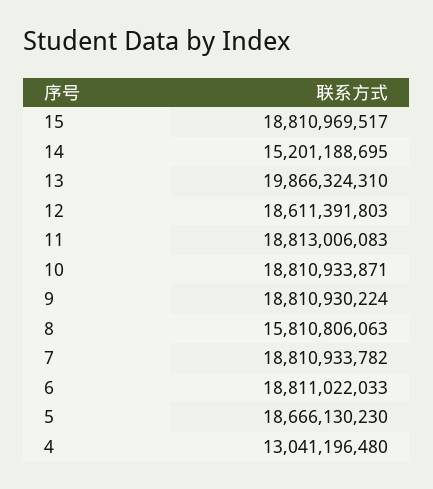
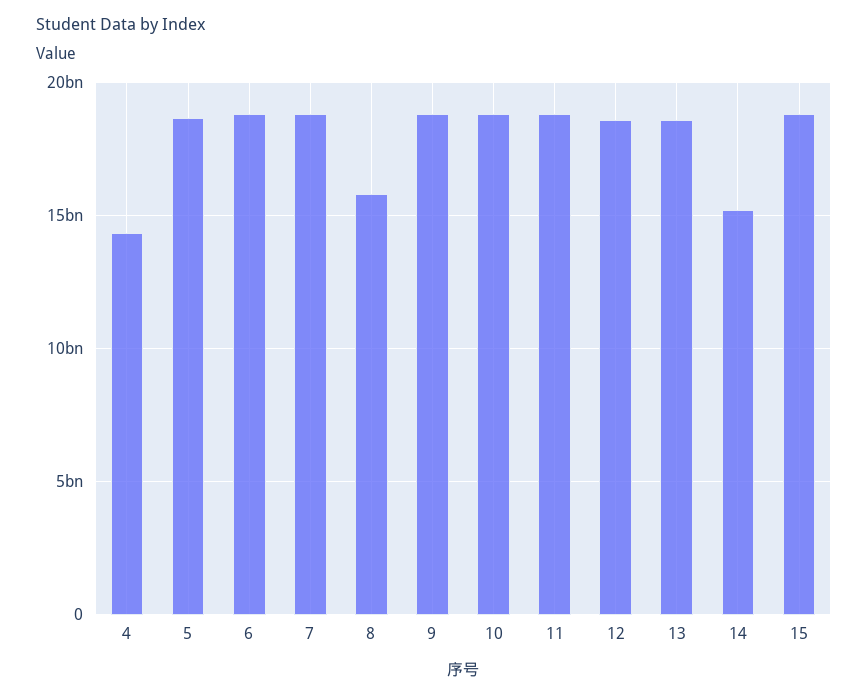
  {
    "15": 18810969517,
    "14": 15201188695,
-   "13": 19866324310,
+   "13": 18500000000,
    "12": 18611391803,
    "11": 18813006083,
    "10": 18810933871,
    "9": 18810930224,
    "8": 15810806063,
    "7": 18810933782,
    "6": 18811022033,
    "5": 18666130230,
-   "4": 13041196480
+   "4": 14500000000
  }

